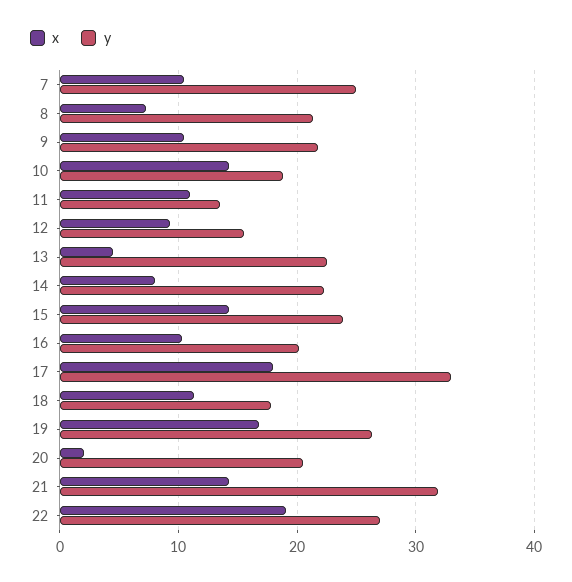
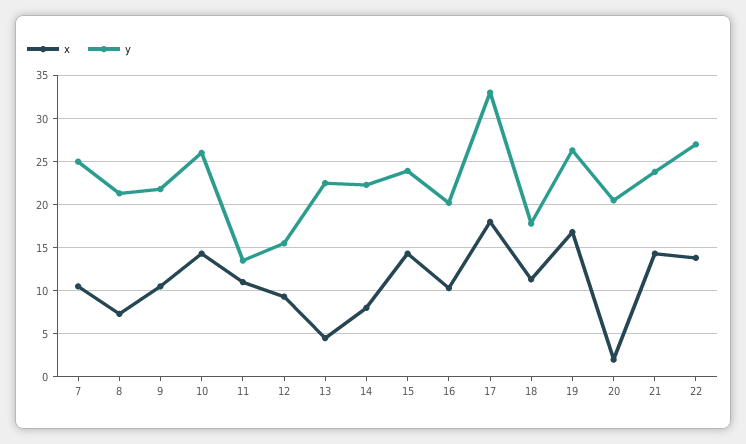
  {
    "x": {
      "7": 11,
      "8": 7,
      "9": 11,
      "10": 14,
      "11": 11,
      "12": 9,
      "13": 5,
      "14": 8,
      "15": 14,
      "16": 10,
      "17": 18,
      "18": 11,
      "19": 17,
      "20": 2,
      "21": 14,
-     "22": 19
+     "22": 14
    },
    "y": {
      "7": 25,
      "8": 21,
      "9": 22,
-     "10": 19,
+     "10": 26,
      "11": 14,
      "12": 16,
      "13": 23,
      "14": 22,
      "15": 24,
      "16": 20,
      "17": 33,
      "18": 18,
      "19": 26,
      "20": 21,
-     "21": 32,
+     "21": 24,
      "22": 27
    }
  }

